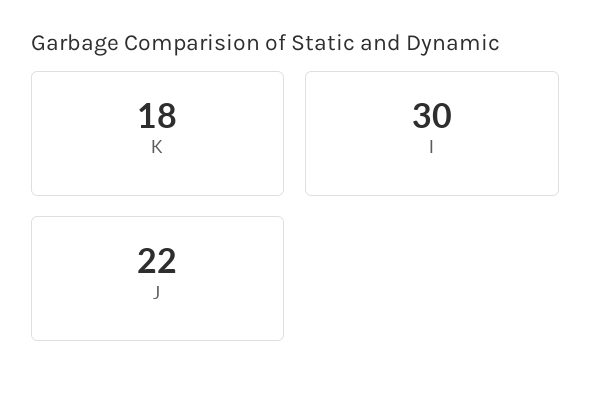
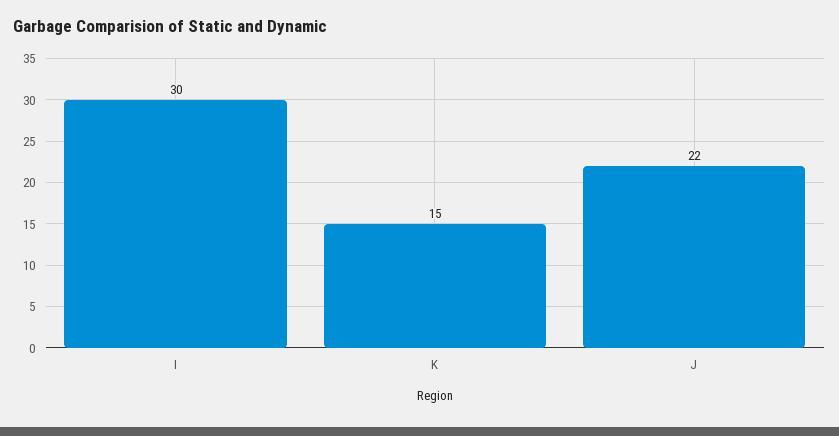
  {
-   "K": 18,
+   "K": 15,
    "I": 30,
    "J": 22
  }

